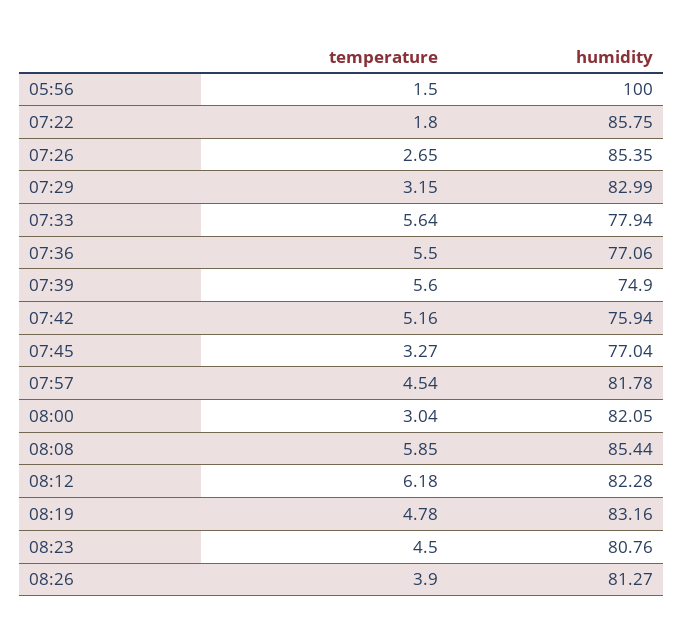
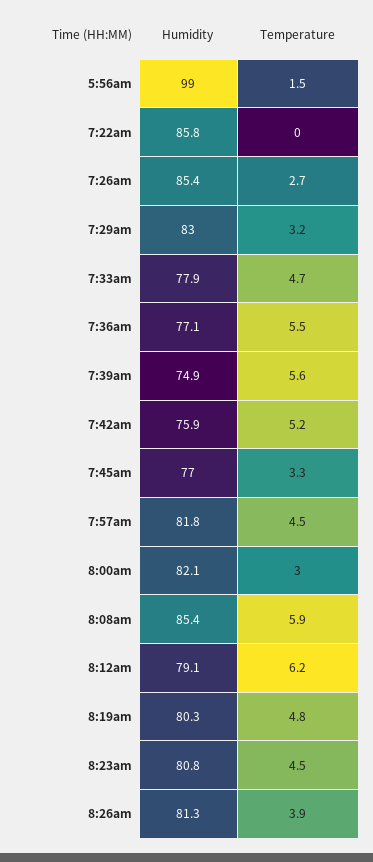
  {
    "temperature": {
      "05:56": 1.5,
-     "07:22": 1.8,
+     "07:22": 0,
      "07:26": 2.65,
      "07:29": 3.15,
-     "07:33": 5.64,
+     "07:33": 4.7,
      "07:36": 5.5,
      "07:39": 5.6,
      "07:42": 5.16,
      "07:45": 3.27,
      "07:57": 4.54,
      "08:00": 3.04,
      "08:08": 5.85,
      "08:12": 6.18,
      "08:19": 4.78,
      "08:23": 4.5,
      "08:26": 3.9
    },
    "humidity": {
-     "05:56": 100,
+     "05:56": 99,
      "07:22": 85.75,
      "07:26": 85.35,
      "07:29": 82.99,
      "07:33": 77.94,
      "07:36": 77.06,
      "07:39": 74.9,
      "07:42": 75.94,
      "07:45": 77.04,
      "07:57": 81.78,
      "08:00": 82.05,
      "08:08": 85.44,
-     "08:12": 82.28,
+     "08:12": 79.1,
-     "08:19": 83.16,
+     "08:19": 80.3,
      "08:23": 80.76,
      "08:26": 81.27
    }
  }

